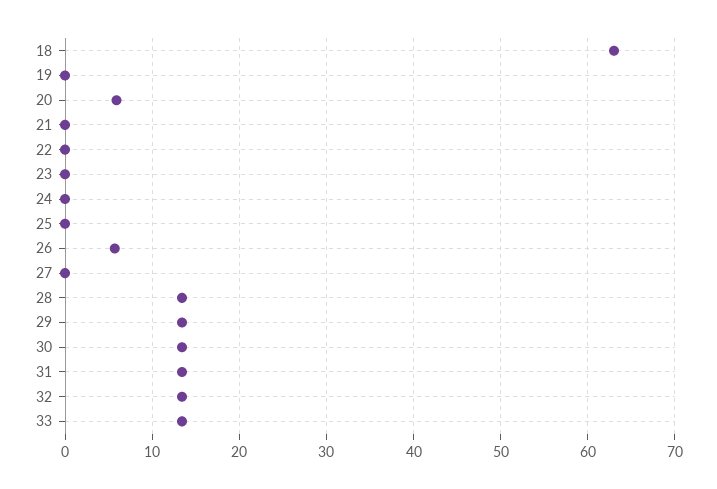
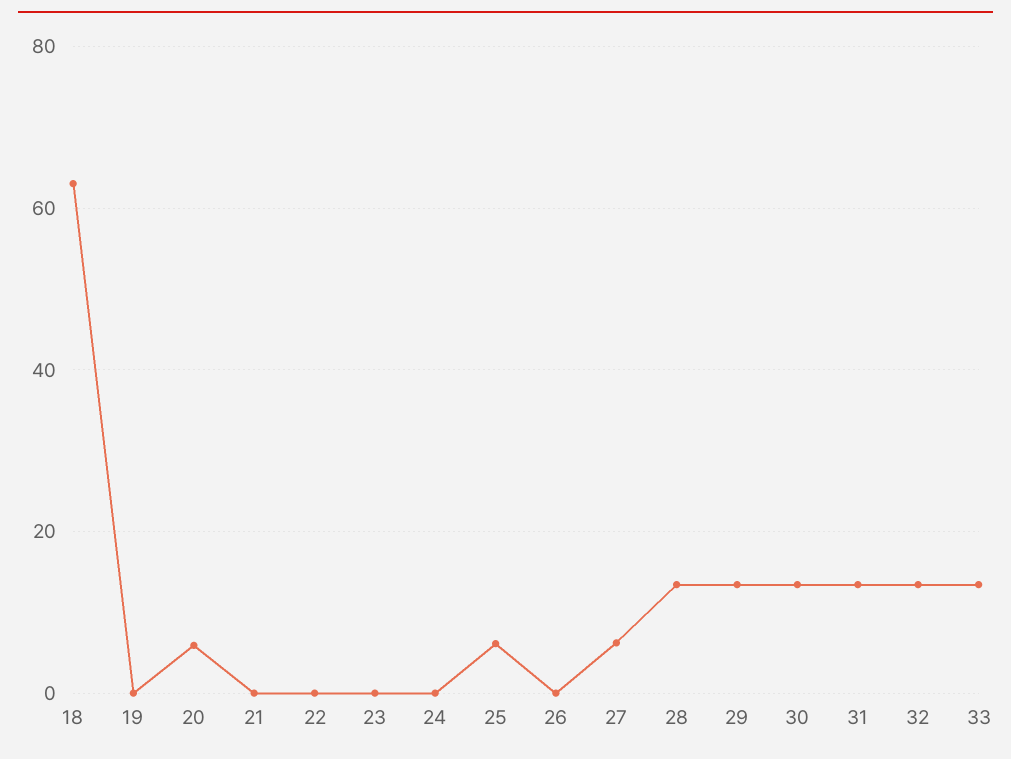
  {
    "18": 63,
    "19": 0,
    "20": 6,
    "21": 0,
    "22": 0,
    "23": 0,
    "24": 0,
-   "25": 0,
+   "25": 6,
-   "26": 6,
+   "26": 0,
-   "27": 0,
+   "27": 6,
    "28": 13,
    "29": 13,
    "30": 13,
    "31": 13,
    "32": 13,
    "33": 13
  }

